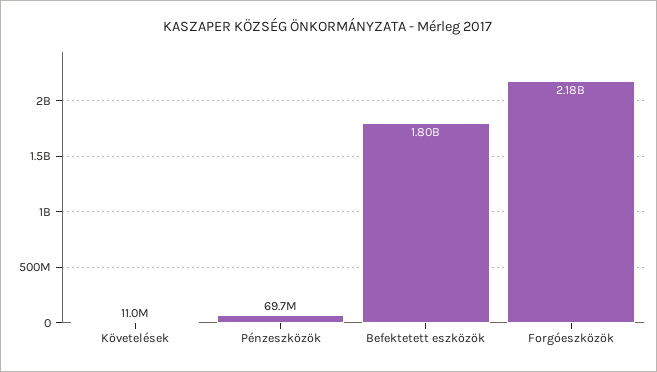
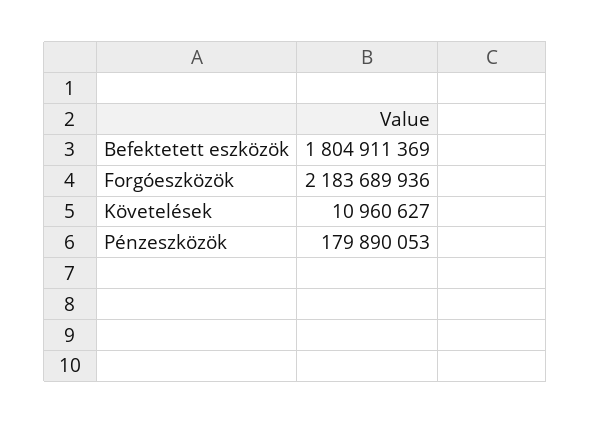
  {
    "Követelések": 10960627,
-   "Pénzeszközök": 69700000,
+   "Pénzeszközök": 179890053,
    "Befektetett eszközök": 1804911369,
    "Forgóeszközök": 2183689936
  }

